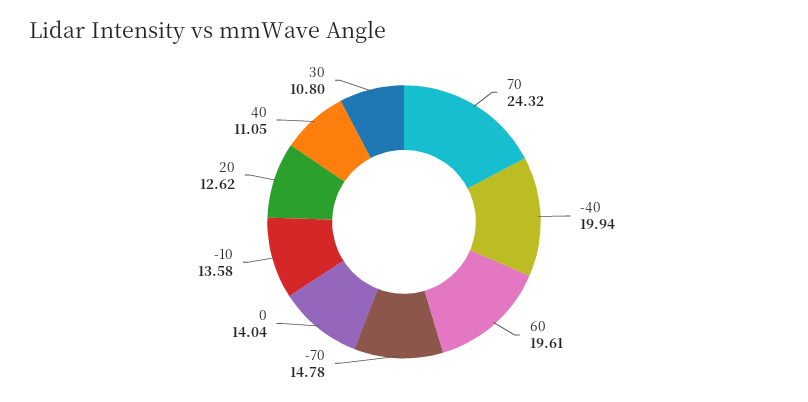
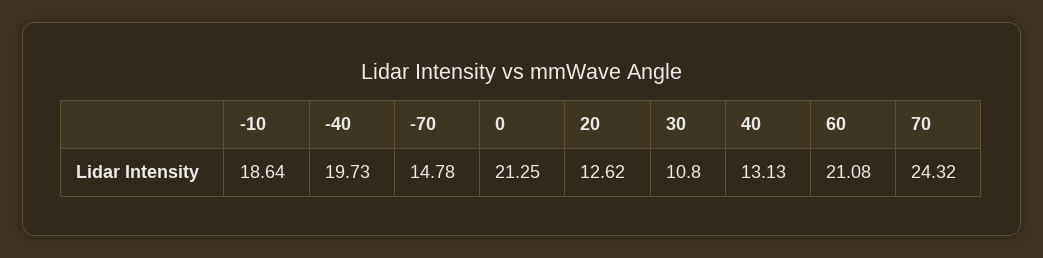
  {
    "70": 24.32,
-   "-40": 19.94,
+   "-40": 19.73,
-   "60": 19.61,
+   "60": 21.08,
    "-70": 14.78,
-   "0": 14.04,
+   "0": 21.25,
-   "-10": 13.58,
+   "-10": 18.64,
    "20": 12.62,
-   "40": 11.05,
+   "40": 13.13,
    "30": 10.8
  }

